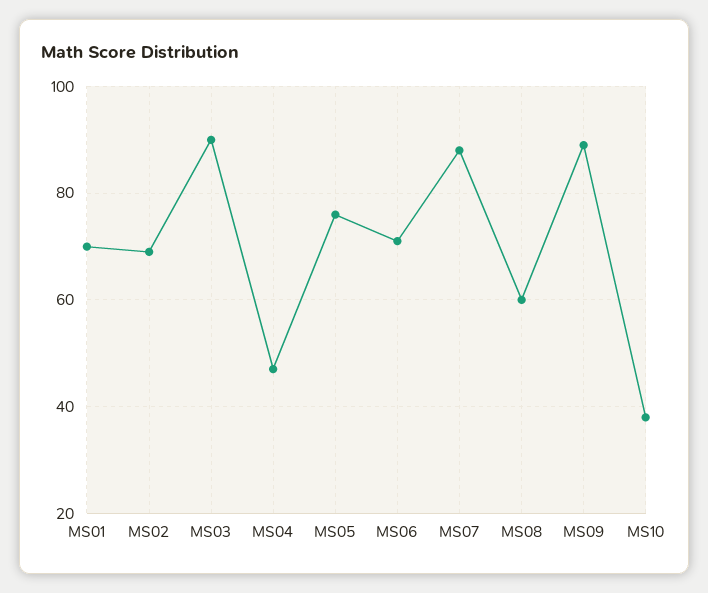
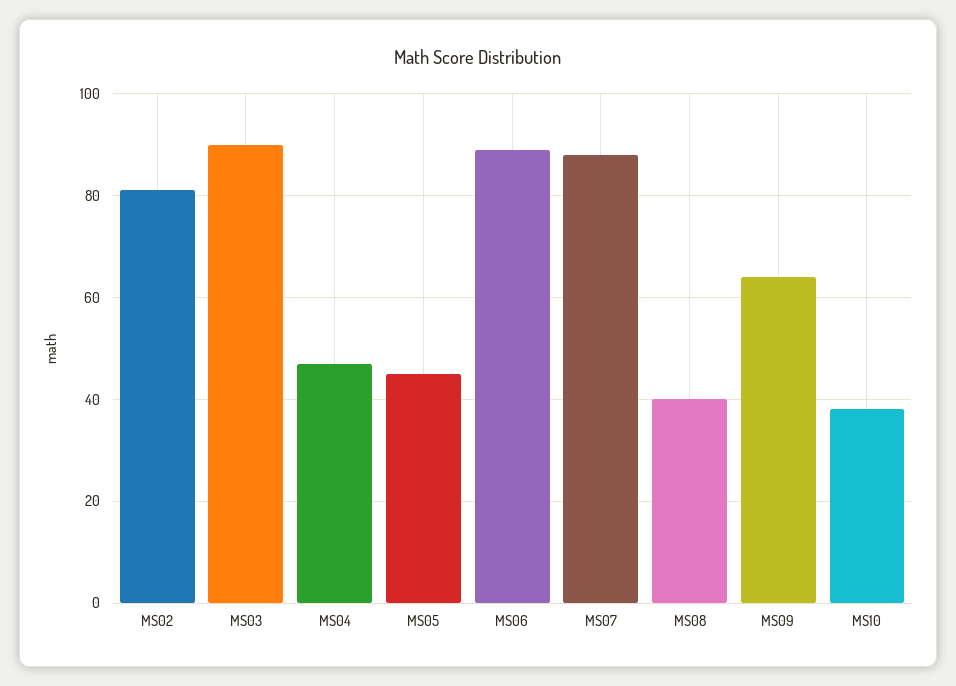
  {
-   "MS01": 70,
-   "MS02": 70,
+   "MS02": 80,
    "MS03": 90,
    "MS04": 45,
-   "MS05": 75,
+   "MS05": 45,
-   "MS06": 70,
+   "MS06": 90,
    "MS07": 90,
-   "MS08": 60,
+   "MS08": 40,
-   "MS09": 90,
+   "MS09": 65,
    "MS10": 40
  }

